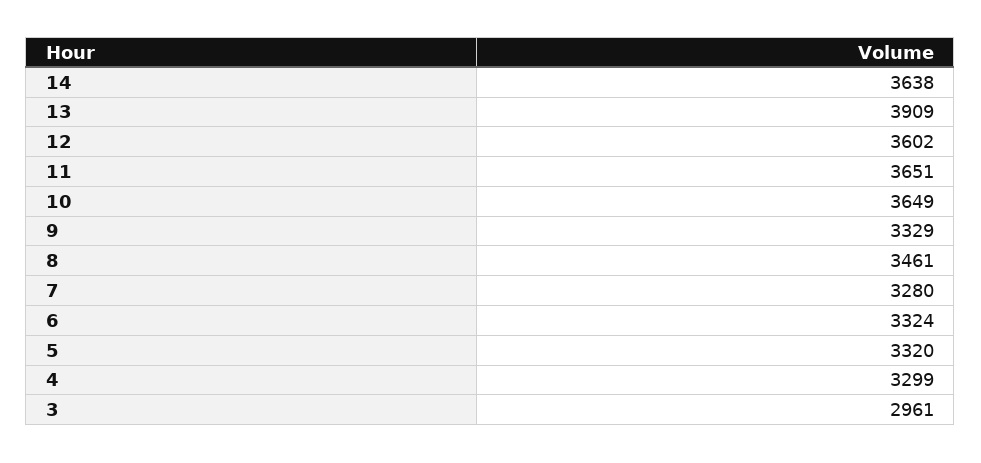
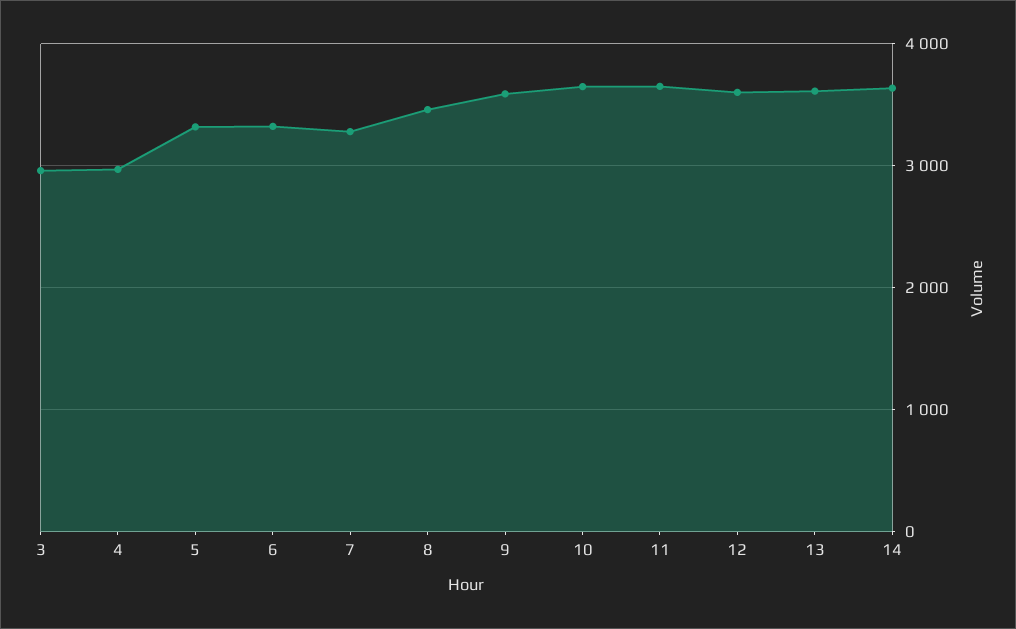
  {
    "14": 3638,
-   "13": 3909,
+   "13": 3600,
    "12": 3602,
    "11": 3651,
    "10": 3649,
-   "9": 3329,
+   "9": 3600,
    "8": 3461,
    "7": 3280,
    "6": 3324,
    "5": 3320,
-   "4": 3299,
+   "4": 3000,
    "3": 2961
  }

